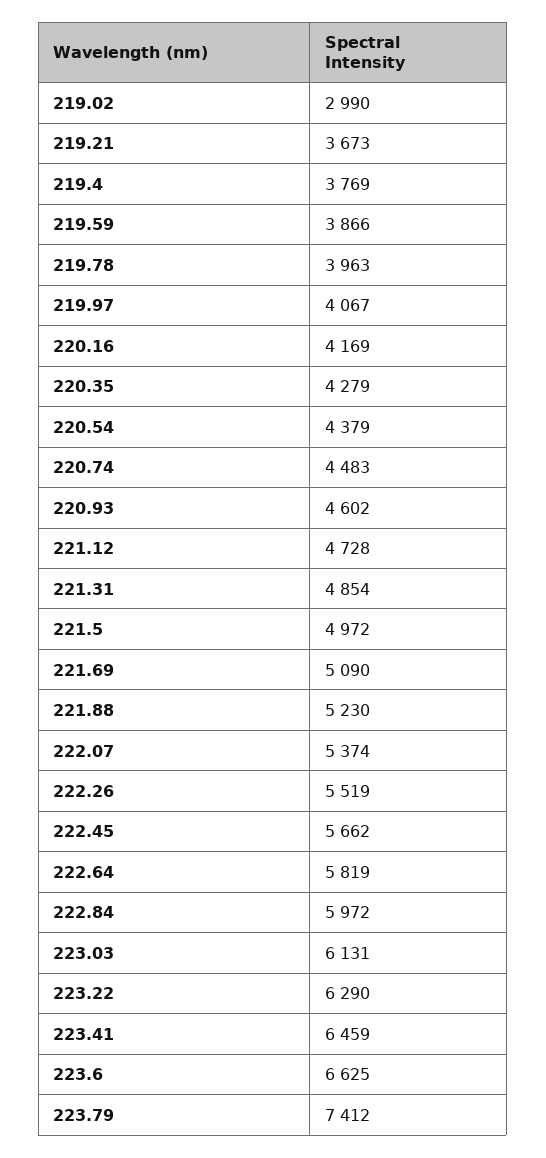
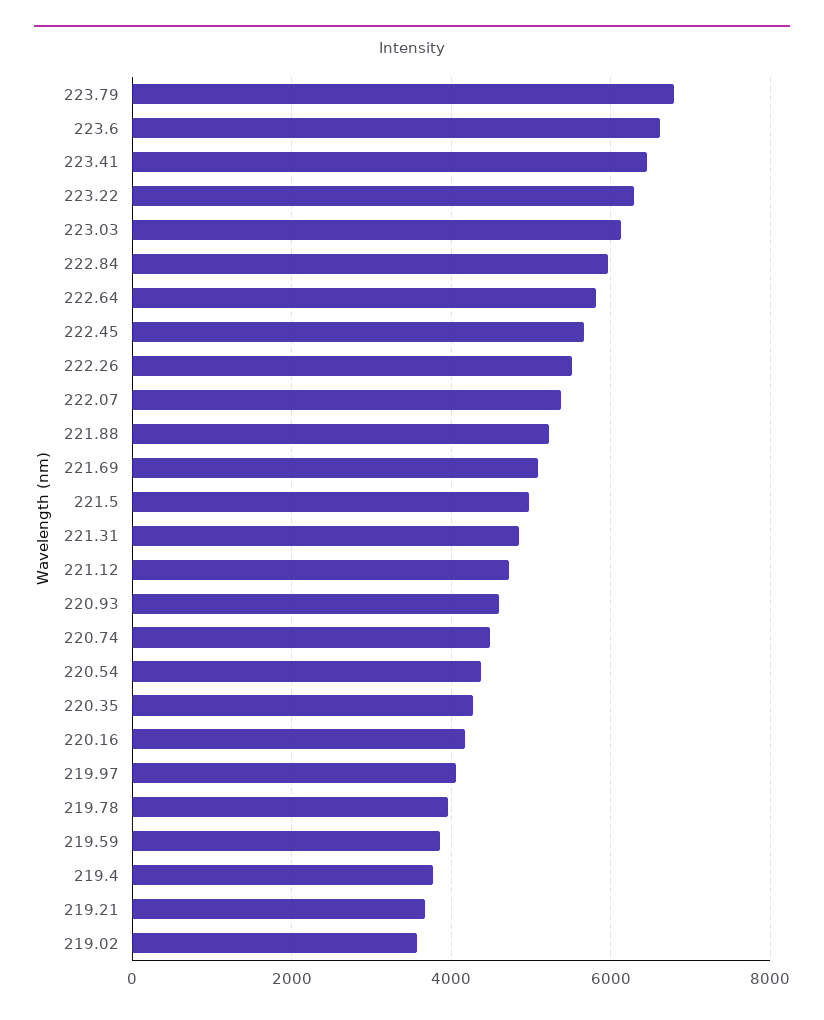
  {
-   "219.02": 2990,
+   "219.02": 3600,
    "219.21": 3673,
    "219.4": 3769,
    "219.59": 3866,
    "219.78": 3963,
    "219.97": 4067,
    "220.16": 4169,
    "220.35": 4279,
    "220.54": 4379,
    "220.74": 4483,
    "220.93": 4602,
    "221.12": 4728,
    "221.31": 4854,
    "221.5": 4972,
    "221.69": 5090,
    "221.88": 5230,
    "222.07": 5374,
    "222.26": 5519,
    "222.45": 5662,
    "222.64": 5819,
    "222.84": 5972,
    "223.03": 6131,
    "223.22": 6290,
    "223.41": 6459,
    "223.6": 6625,
-   "223.79": 7412
+   "223.79": 6800
  }

